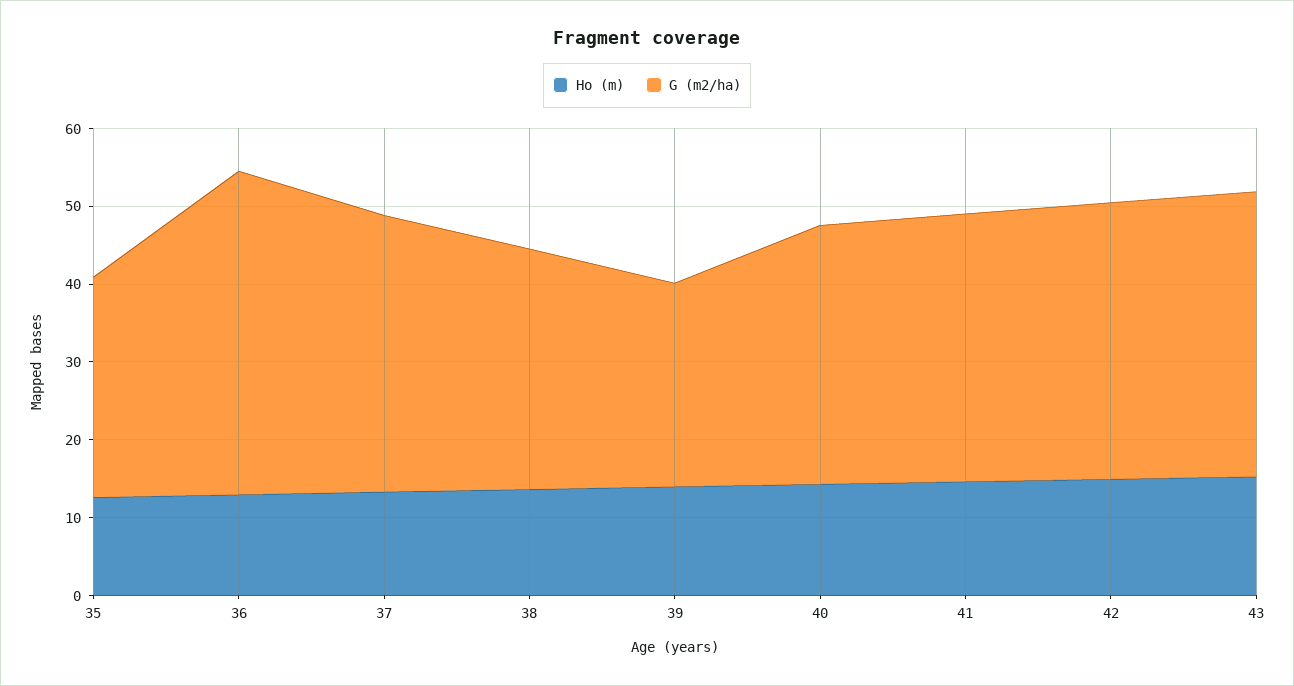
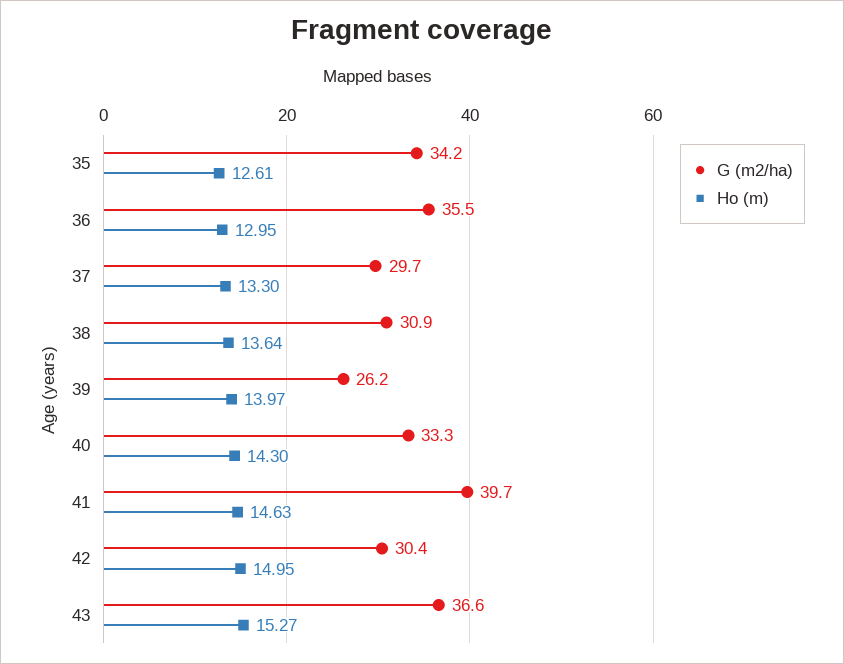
  {
    "Ho (m)": {
      "35": 12.61,
      "36": 12.95,
      "37": 13.3,
      "38": 13.64,
      "39": 13.97,
      "40": 14.3,
      "41": 14.63,
      "42": 14.95,
      "43": 15.27
    },
    "G (m2/ha)": {
-     "35": 28,
+     "35": 34.2,
-     "36": 42,
+     "36": 35.5,
-     "37": 36,
+     "37": 29.7,
      "38": 30.9,
      "39": 26.2,
      "40": 33.3,
-     "41": 34,
+     "41": 39.7,
-     "42": 36,
+     "42": 30.4,
      "43": 36.6
    }
  }

